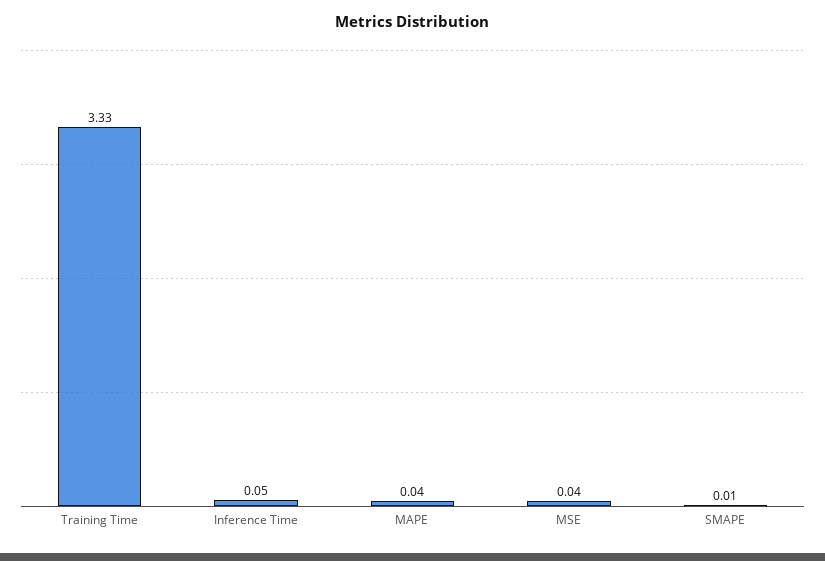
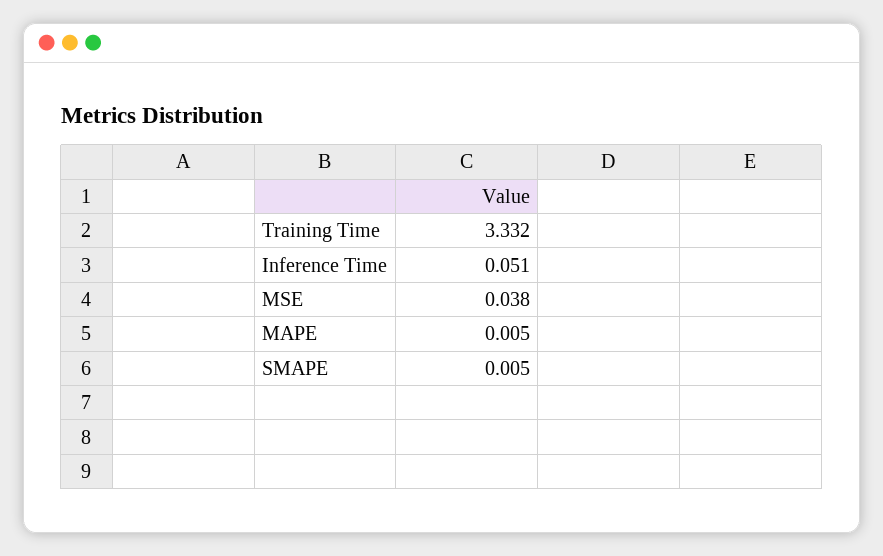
  {
    "Training Time": 3.332,
    "Inference Time": 0.051,
-   "MAPE": 0.04,
+   "MAPE": 0.005,
    "MSE": 0.038,
    "SMAPE": 0.005
  }

